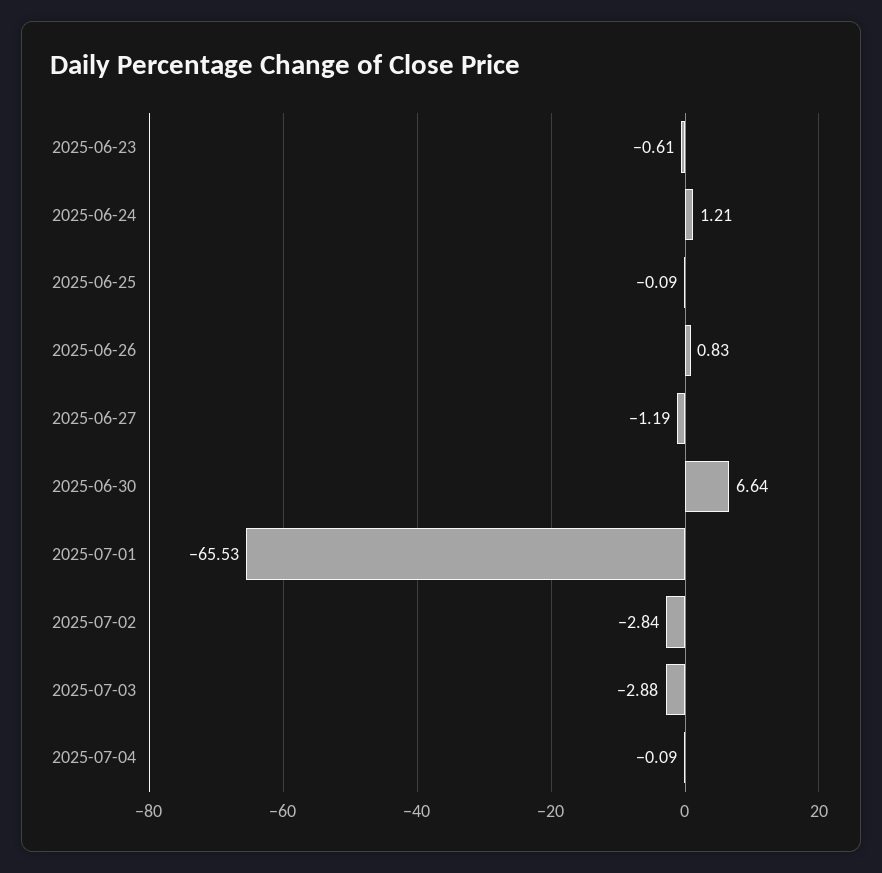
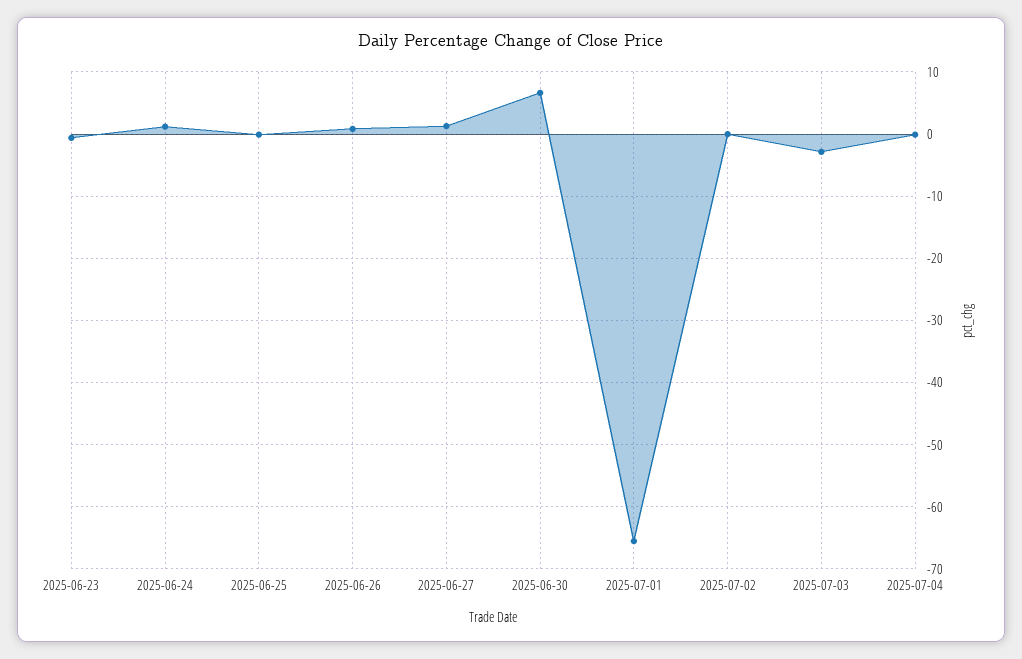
  {
    "2025-06-23": -0.61,
    "2025-06-24": 1.21,
    "2025-06-25": -0.09,
    "2025-06-26": 0.83,
-   "2025-06-27": -1.19,
+   "2025-06-27": 1,
    "2025-06-30": 6.64,
    "2025-07-01": -65.53,
-   "2025-07-02": -2.84,
+   "2025-07-02": 0,
    "2025-07-03": -2.88,
    "2025-07-04": -0.09
  }

